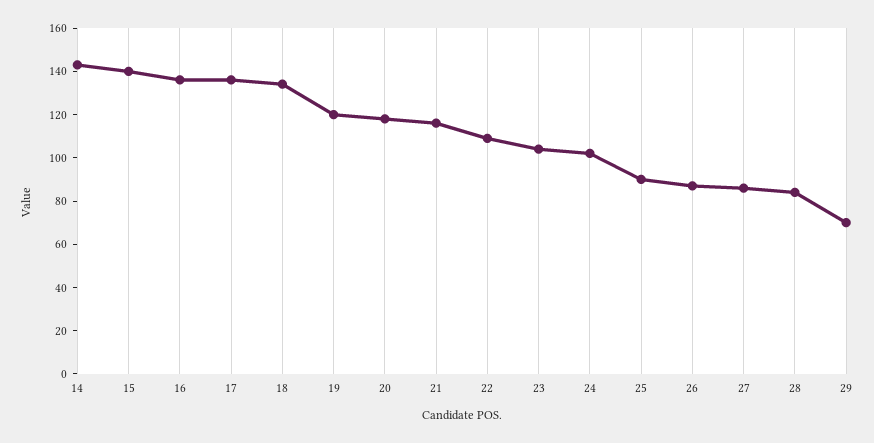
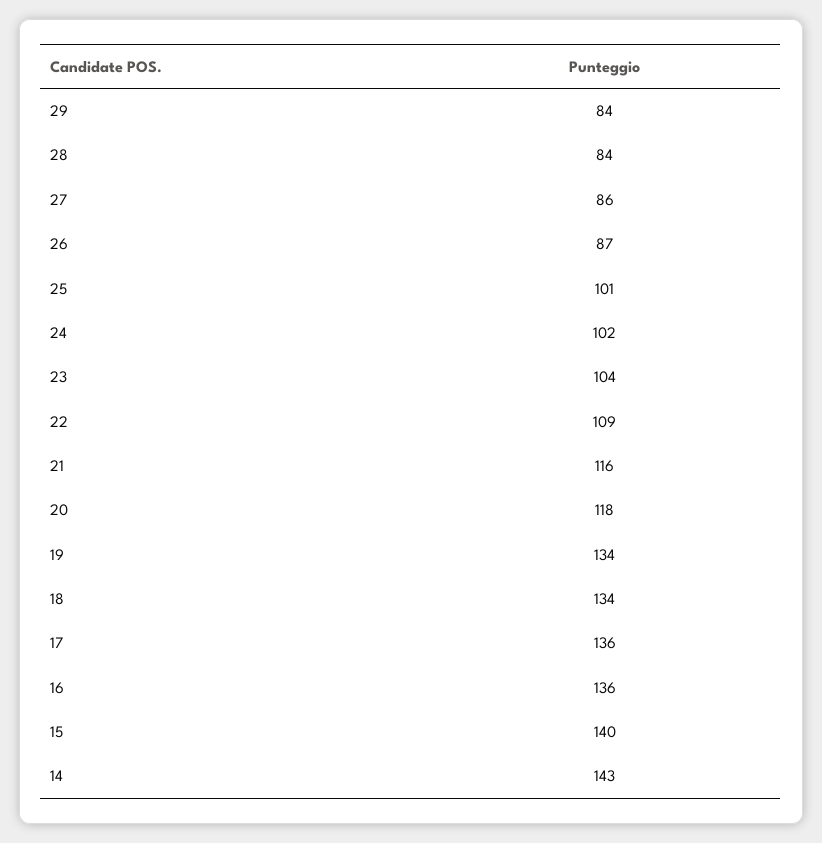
  {
    "14": 143,
    "15": 140,
    "16": 136,
    "17": 136,
    "18": 134,
-   "19": 120,
+   "19": 134,
    "20": 118,
    "21": 116,
    "22": 109,
    "23": 104,
    "24": 102,
-   "25": 90,
+   "25": 101,
    "26": 87,
    "27": 86,
    "28": 84,
-   "29": 70
+   "29": 84
  }

